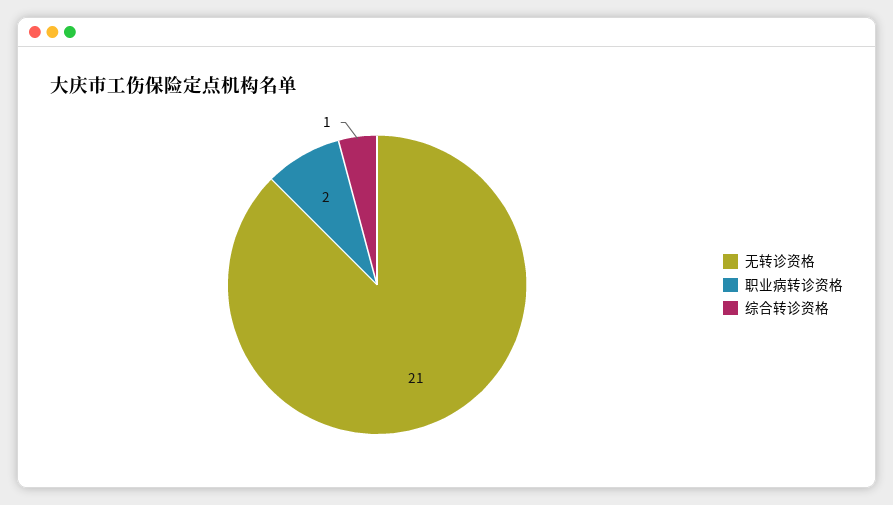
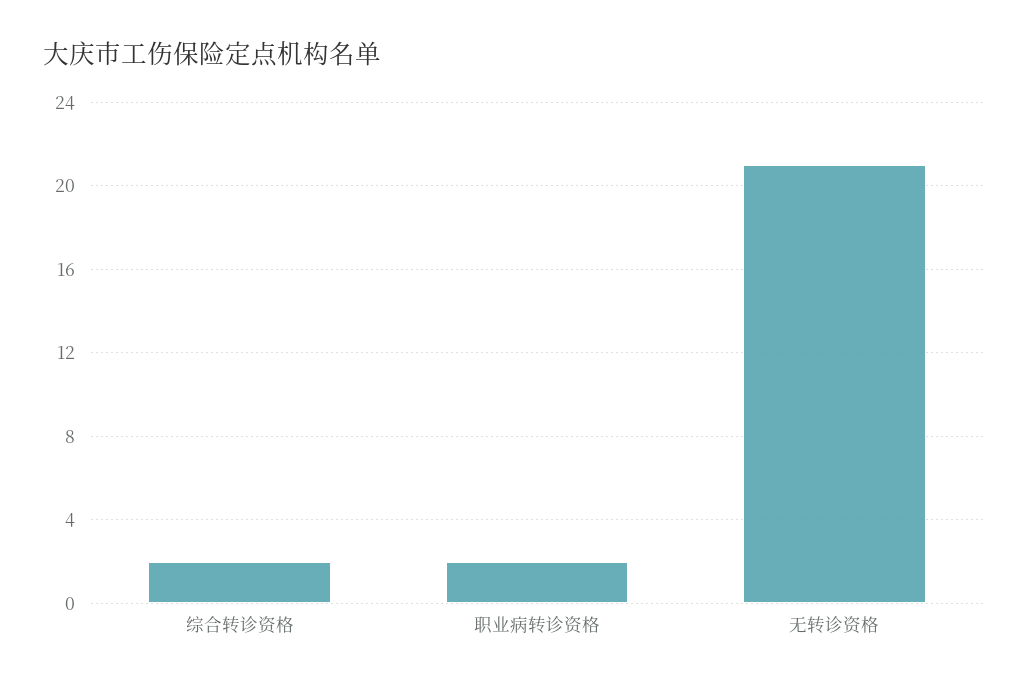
  {
    "无转诊资格": 21,
    "职业病转诊资格": 2,
-   "综合转诊资格": 1
+   "综合转诊资格": 2
  }

